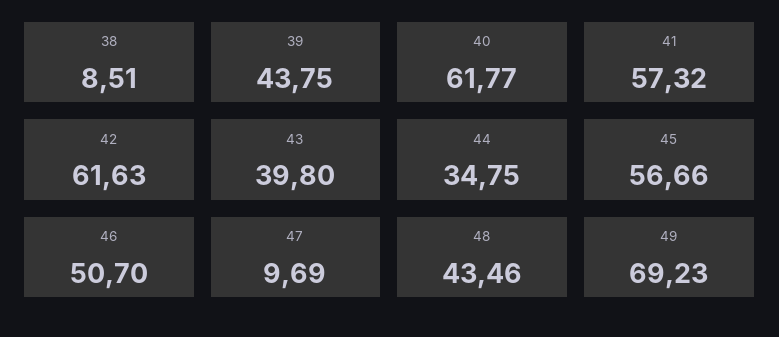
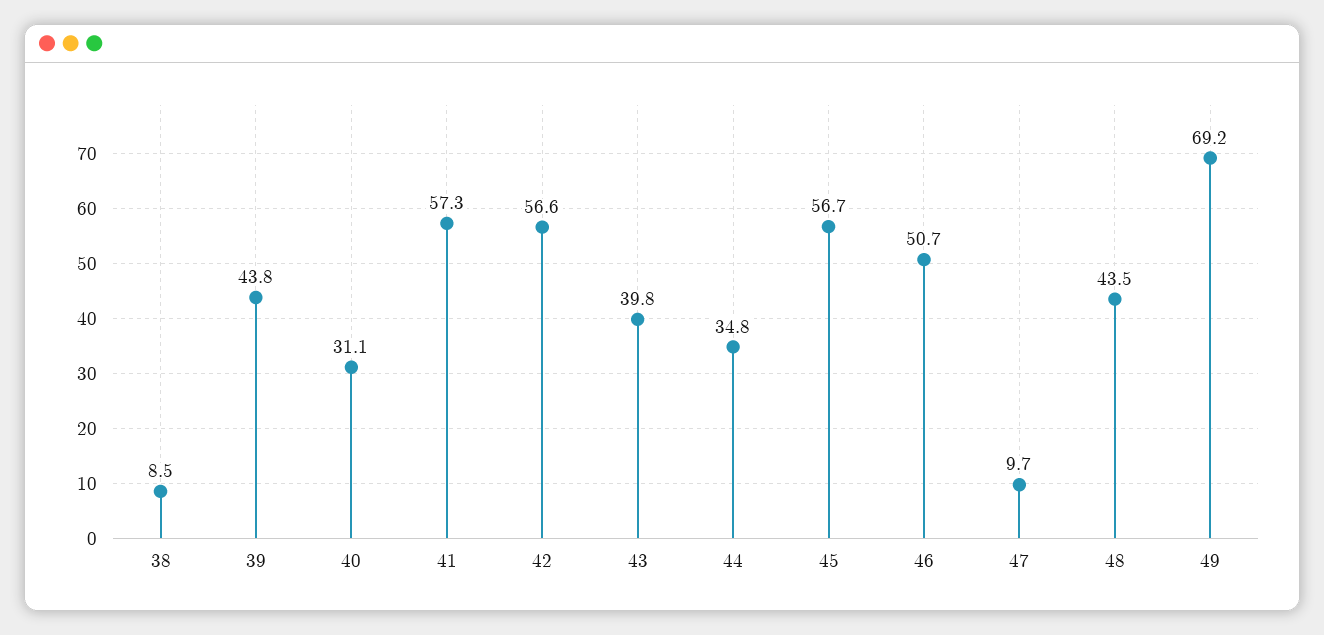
  {
    "38": 8.51,
    "39": 43.75,
-   "40": 61.77,
+   "40": 31.1,
    "41": 57.32,
-   "42": 61.63,
+   "42": 56.6,
    "43": 39.8,
    "44": 34.75,
    "45": 56.66,
    "46": 50.7,
    "47": 9.69,
    "48": 43.46,
    "49": 69.23
  }

